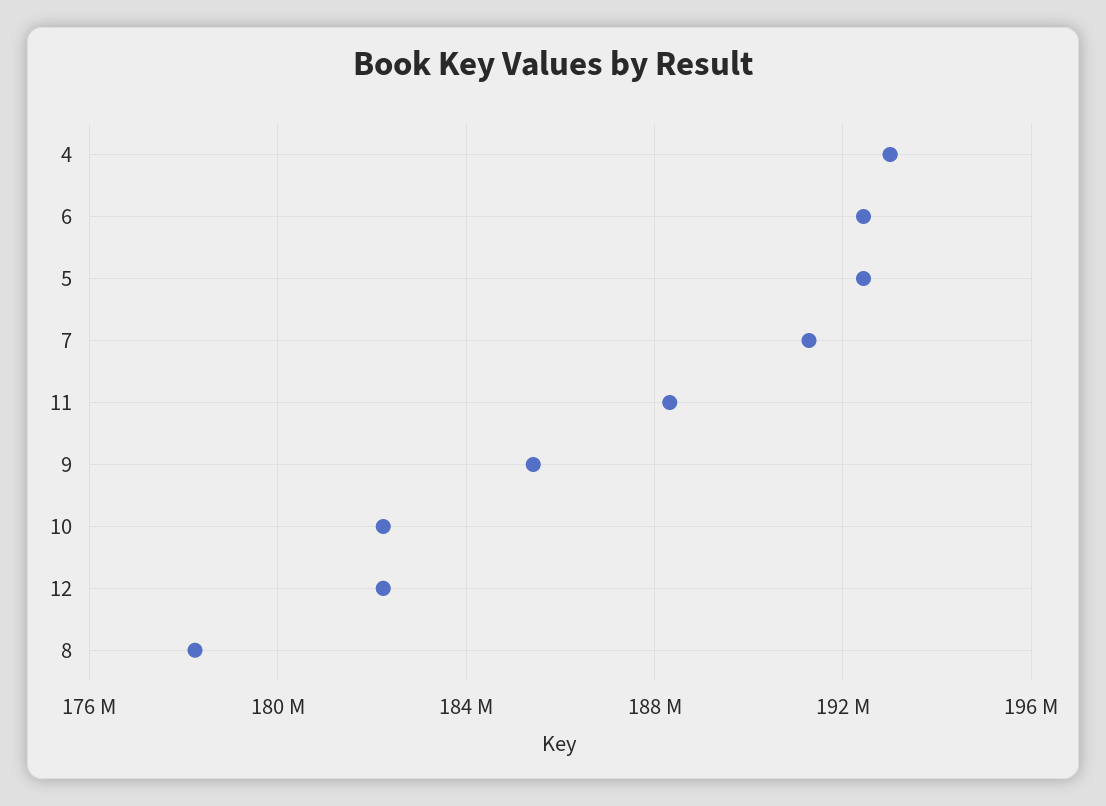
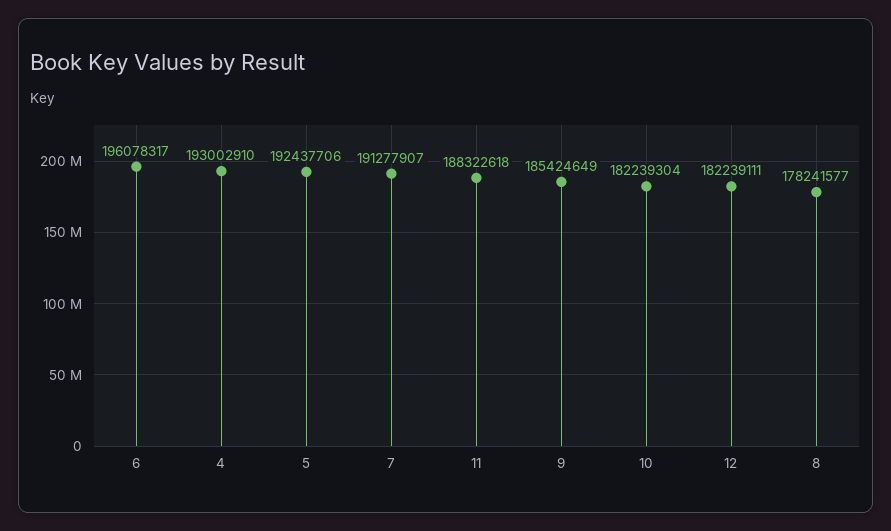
  {
    "4": 193002910,
-   "6": 192500000,
+   "6": 196078317,
    "5": 192437706,
    "7": 191277907,
    "11": 188322618,
    "9": 185424649,
    "10": 182239304,
    "12": 182239111,
    "8": 178241577
  }

